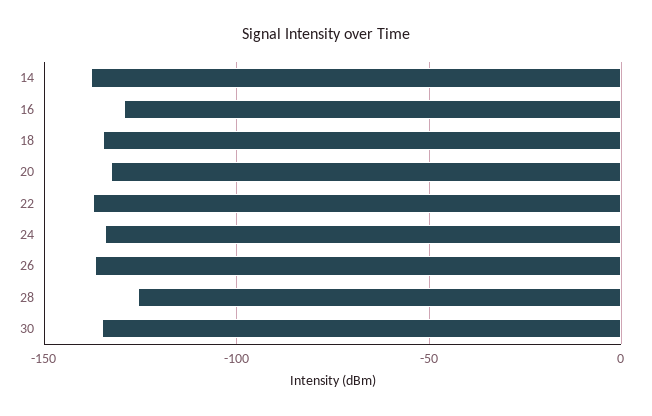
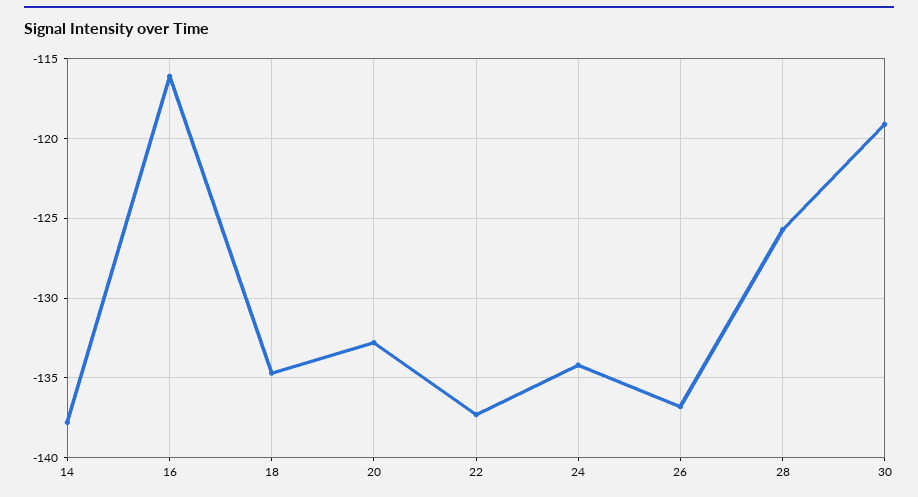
  {
    "14": -138,
-   "16": -130,
+   "16": -116,
    "18": -134.5,
    "20": -133,
    "22": -137.5,
    "24": -134,
    "26": -137,
    "28": -125.5,
-   "30": -135
+   "30": -119
  }

